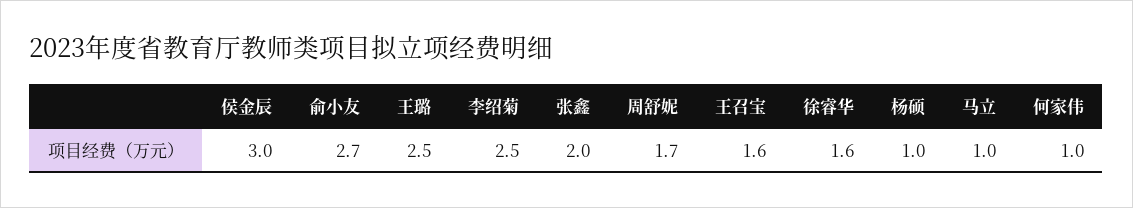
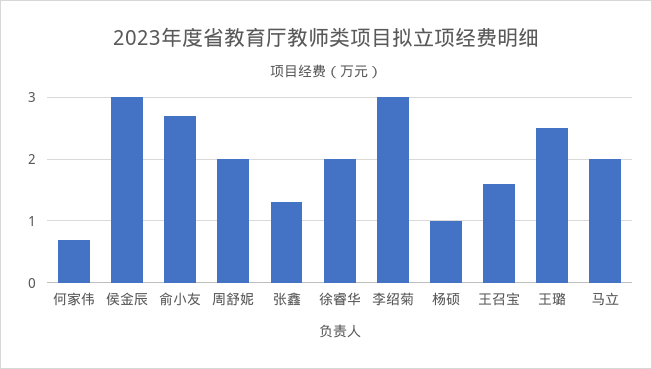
  {
    "侯金辰": 3,
    "俞小友": 2.7,
    "王璐": 2.5,
-   "李绍菊": 2.5,
+   "李绍菊": 3,
-   "张鑫": 2,
+   "张鑫": 1.3,
-   "周舒妮": 1.7,
+   "周舒妮": 2,
    "王召宝": 1.6,
-   "徐睿华": 1.6,
+   "徐睿华": 2,
    "杨硕": 1,
-   "马立": 1,
+   "马立": 2,
-   "何家伟": 1
+   "何家伟": 0.7
  }

